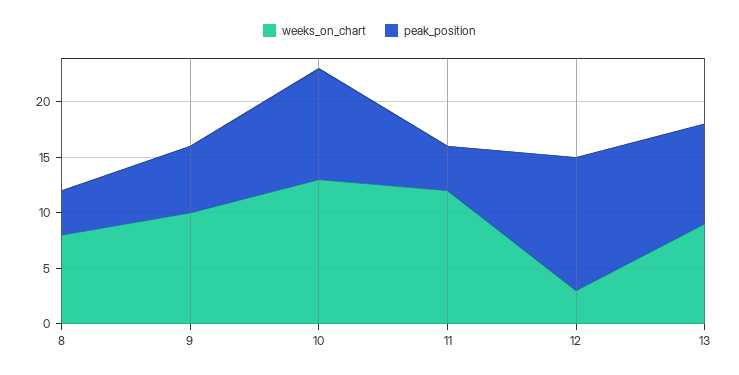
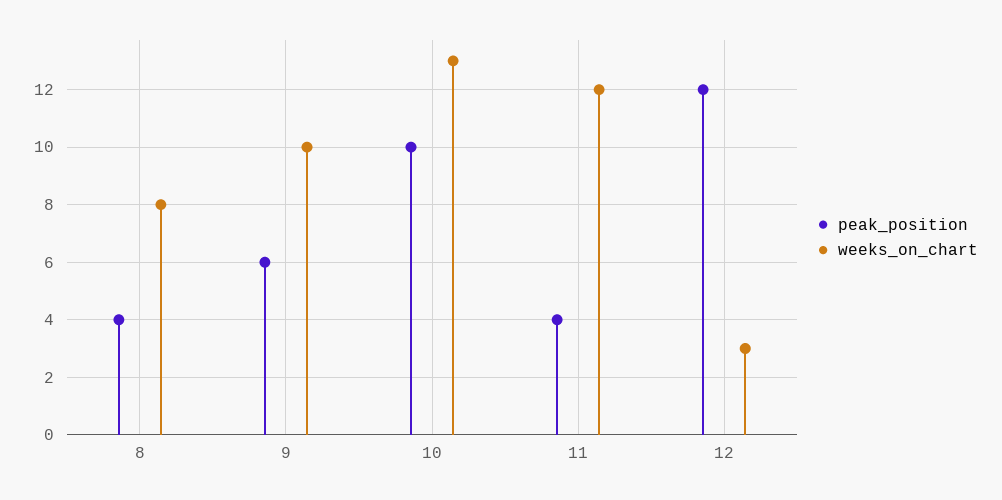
  {
    "weeks_on_chart": {
      "8": 8,
      "9": 10,
      "10": 13,
      "11": 12,
-     "12": 3,
+     "12": 3
-     "13": 9
    },
    "peak_position": {
      "8": 4,
      "9": 6,
      "10": 10,
      "11": 4,
-     "12": 12,
+     "12": 12
-     "13": 9
    }
  }

